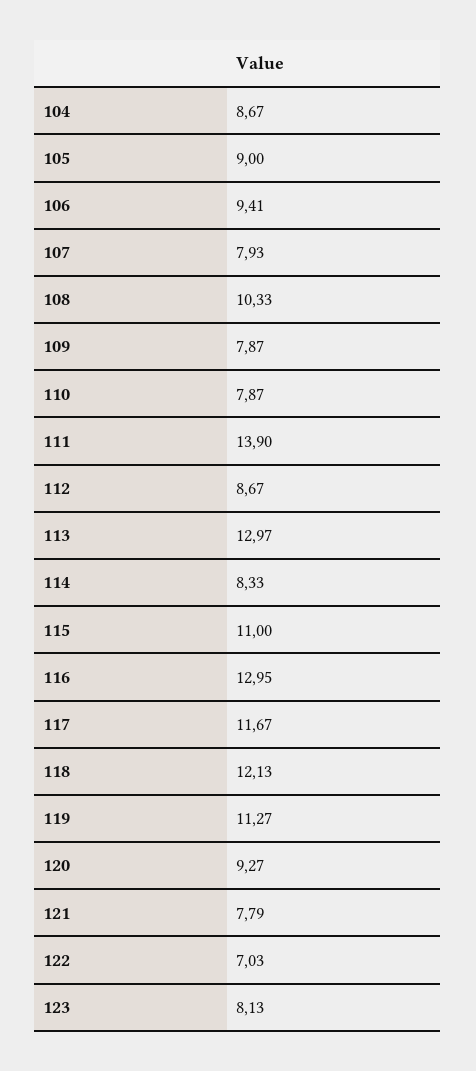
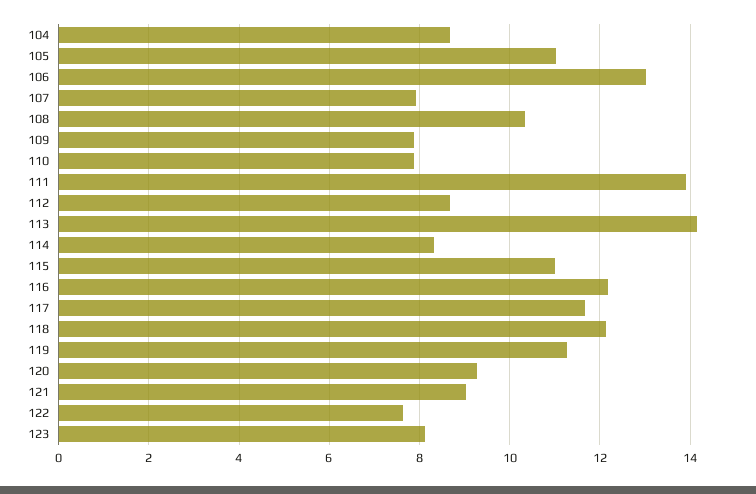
  {
    "104": 8.67,
-   "105": 9,
+   "105": 11,
-   "106": 9.41,
+   "106": 13,
    "107": 7.93,
    "108": 10.33,
    "109": 7.87,
    "110": 7.87,
    "111": 13.9,
    "112": 8.67,
-   "113": 12.97,
+   "113": 14.2,
    "114": 8.33,
    "115": 11,
-   "116": 12.95,
+   "116": 12.2,
    "117": 11.67,
    "118": 12.13,
    "119": 11.27,
    "120": 9.27,
-   "121": 7.79,
+   "121": 9,
-   "122": 7.03,
+   "122": 7.6,
    "123": 8.13
  }

